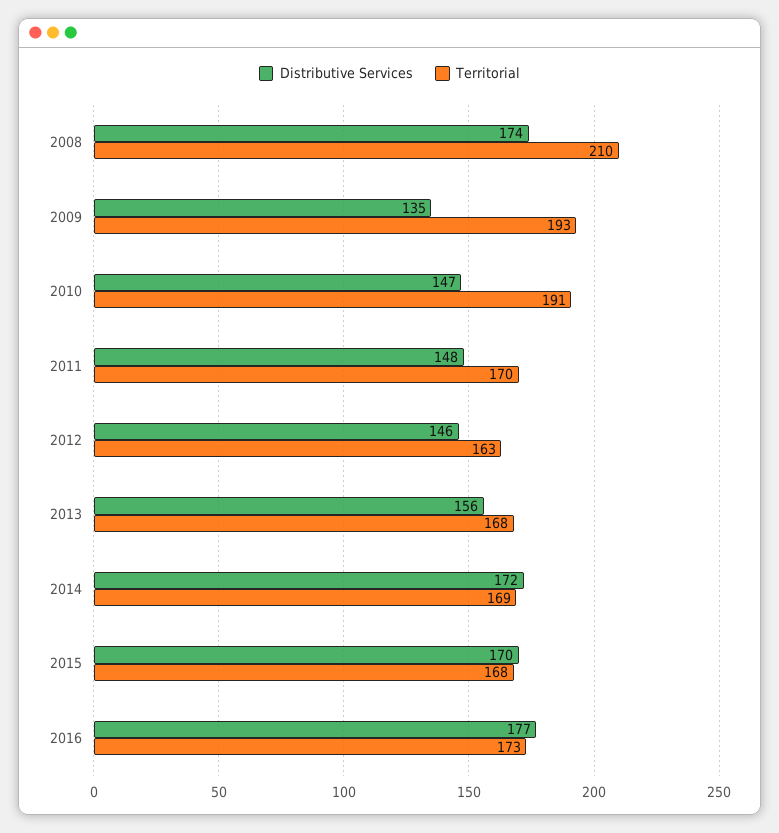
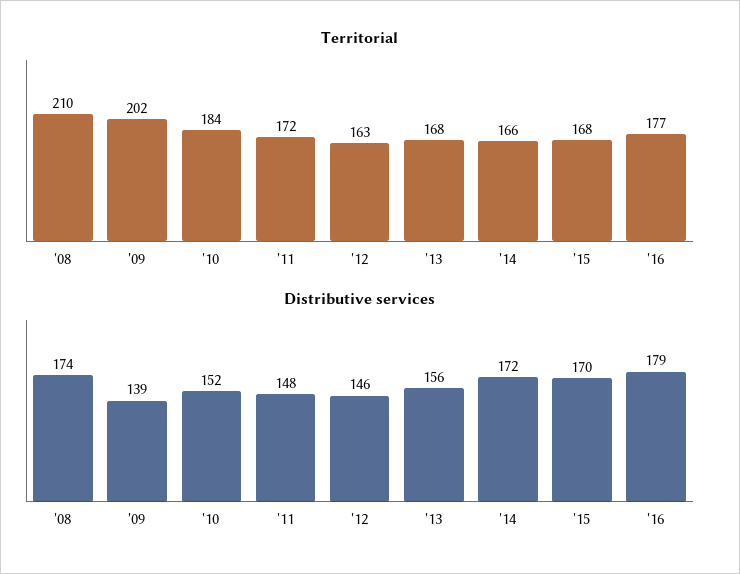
  {
    "Distributive Services": {
      "2008": 174,
-     "2009": 135,
+     "2009": 139,
-     "2010": 147,
+     "2010": 152,
      "2011": 148,
      "2012": 146,
      "2013": 156,
      "2014": 172,
      "2015": 170,
-     "2016": 177
+     "2016": 179
    },
    "Territorial": {
      "2008": 210,
-     "2009": 193,
+     "2009": 202,
-     "2010": 191,
+     "2010": 184,
-     "2011": 170,
+     "2011": 172,
      "2012": 163,
      "2013": 168,
-     "2014": 169,
+     "2014": 166,
      "2015": 168,
-     "2016": 173
+     "2016": 177
    }
  }

